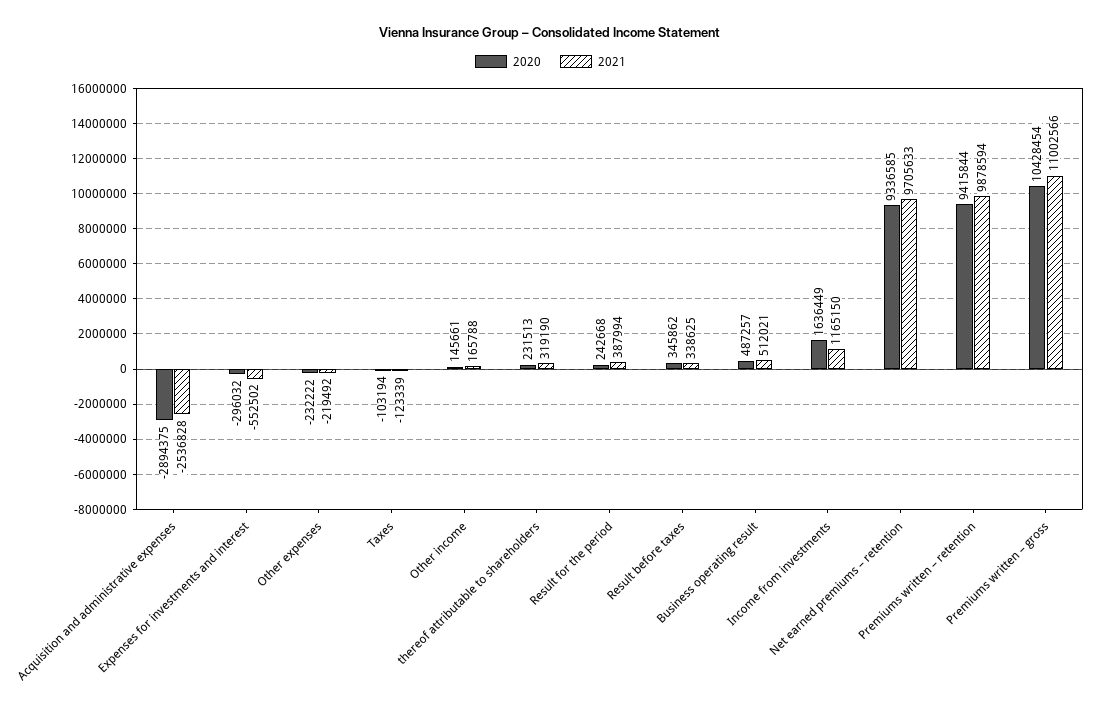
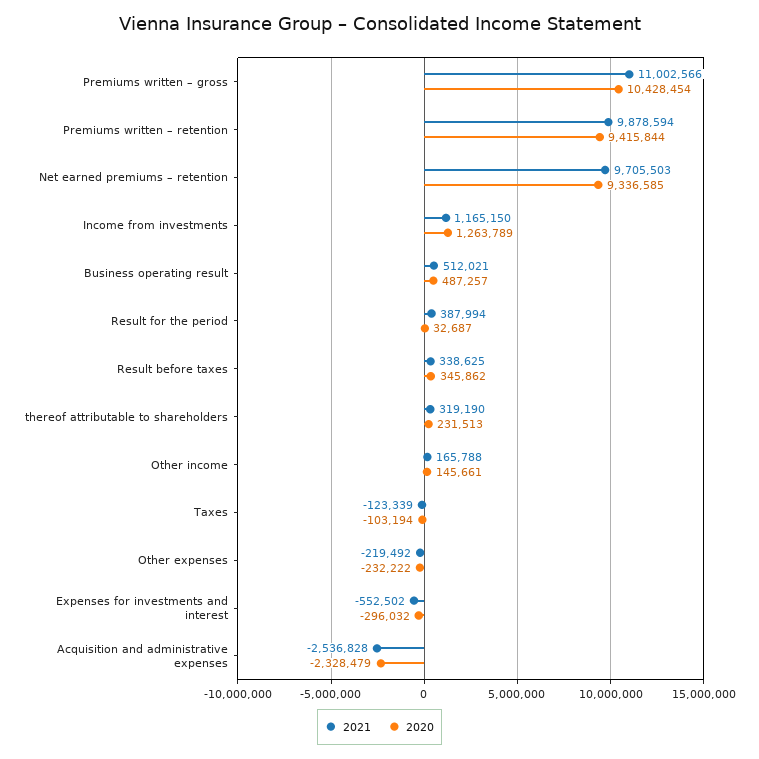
  {
    "2020": {
-     "Acquisition and administrative expenses": -2894375,
+     "Acquisition and administrative expenses": -2328479,
      "Expenses for investments and interest": -296032,
      "Other expenses": -232222,
      "Taxes": -103194,
      "Other income": 145661,
      "thereof attributable to shareholders": 231513,
-     "Result for the period": 242668,
+     "Result for the period": 32687,
      "Result before taxes": 345862,
      "Business operating result": 487257,
-     "Income from investments": 1636449,
+     "Income from investments": 1263789,
      "Net earned premiums – retention": 9336585,
      "Premiums written – retention": 9415844,
      "Premiums written – gross": 10428454
    },
    "2021": {
      "Acquisition and administrative expenses": -2536828,
      "Expenses for investments and interest": -552502,
      "Other expenses": -219492,
      "Taxes": -123339,
      "Other income": 165788,
      "thereof attributable to shareholders": 319190,
      "Result for the period": 387994,
      "Result before taxes": 338625,
      "Business operating result": 512021,
      "Income from investments": 1165150,
-     "Net earned premiums – retention": 9705633,
+     "Net earned premiums – retention": 9705503,
      "Premiums written – retention": 9878594,
      "Premiums written – gross": 11002566
    }
  }

